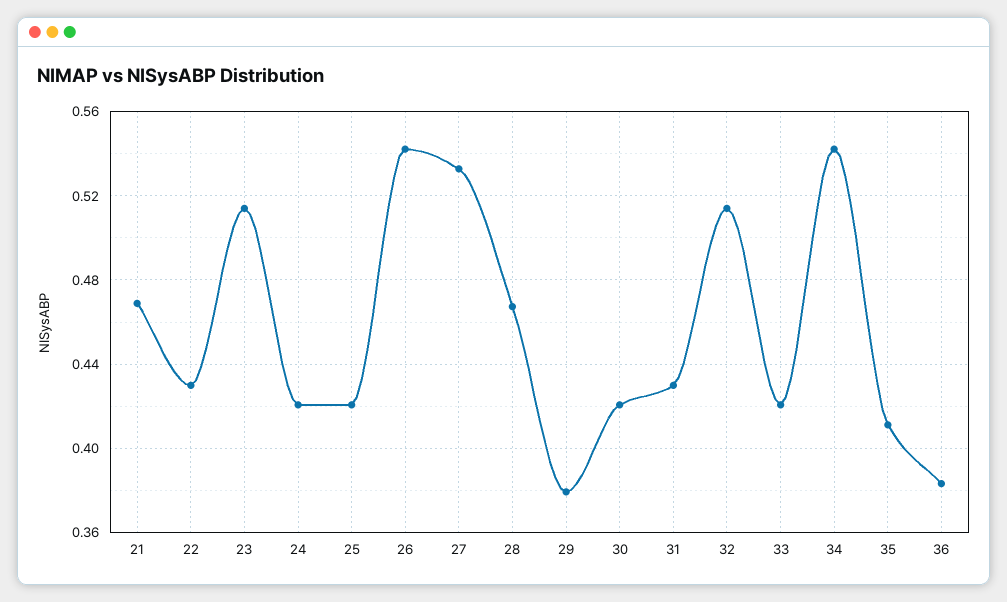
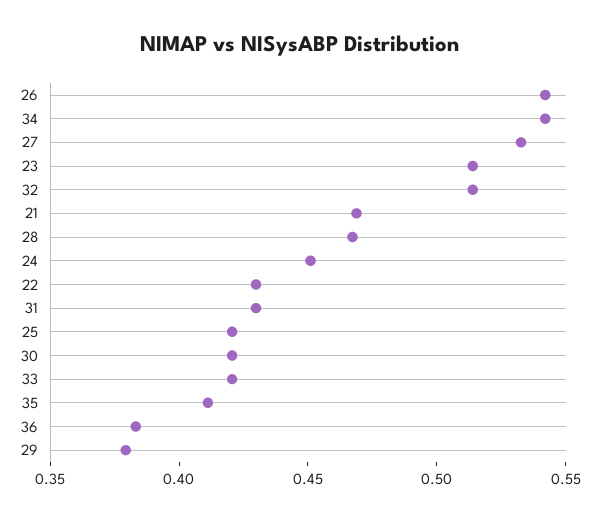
  {
    "21": 0.47,
    "22": 0.43,
    "23": 0.515,
-   "24": 0.42,
+   "24": 0.45,
    "25": 0.42,
    "26": 0.54,
    "27": 0.535,
    "28": 0.465,
    "29": 0.38,
    "30": 0.42,
    "31": 0.43,
    "32": 0.515,
    "33": 0.42,
    "34": 0.54,
    "35": 0.41,
    "36": 0.385
  }

